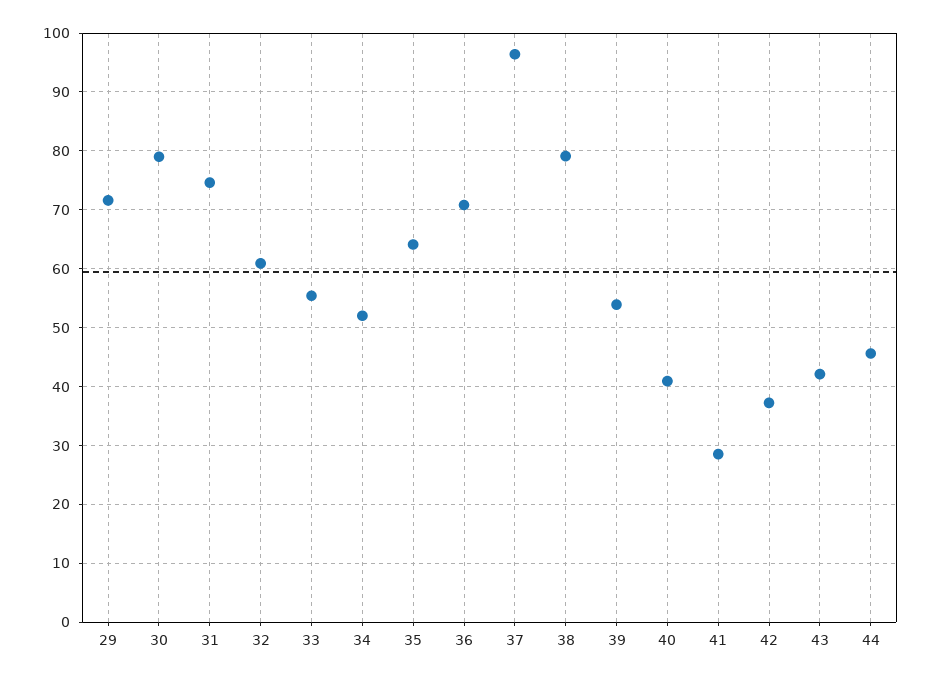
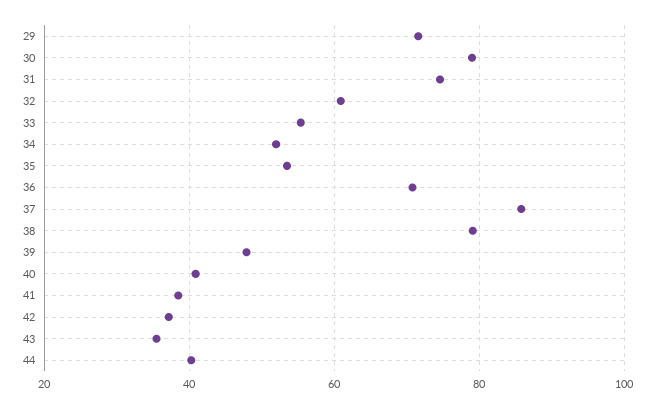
  {
    "29": 72,
    "30": 80,
    "31": 74,
    "32": 60,
    "33": 56,
    "34": 52,
-   "35": 64,
+   "35": 54,
    "36": 70,
-   "37": 96,
+   "37": 86,
    "38": 80,
-   "39": 54,
+   "39": 48,
    "40": 40,
-   "41": 28,
+   "41": 38,
    "42": 38,
-   "43": 42,
+   "43": 36,
-   "44": 46
+   "44": 40
  }

